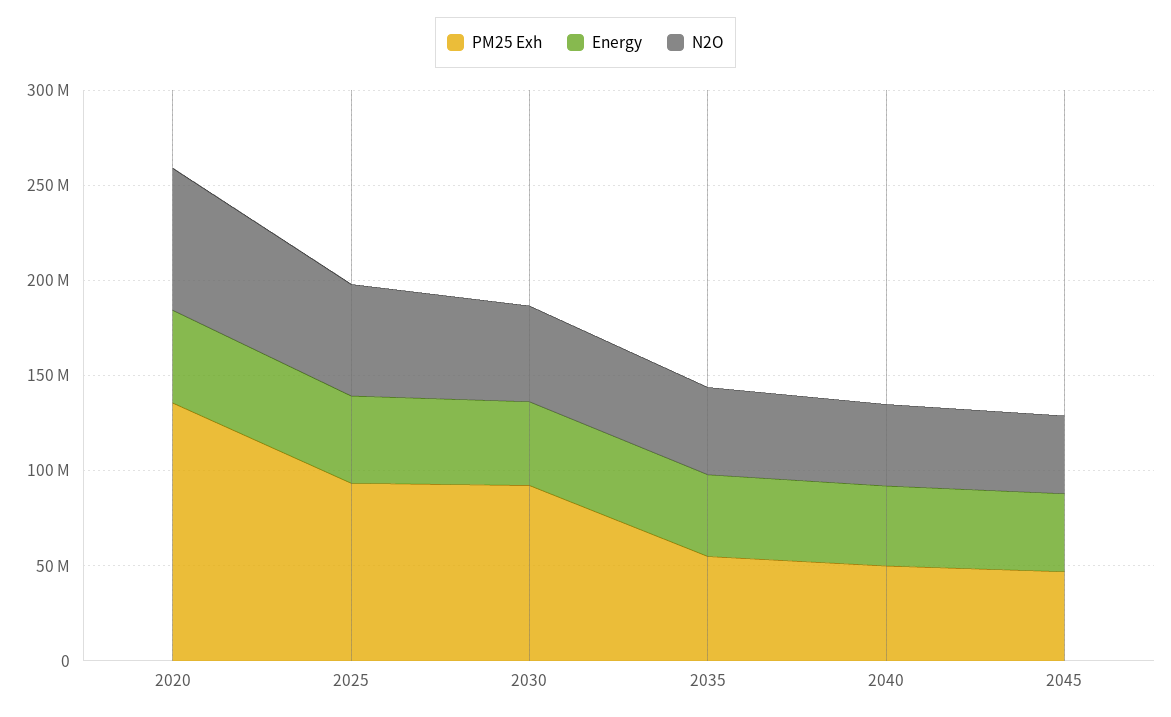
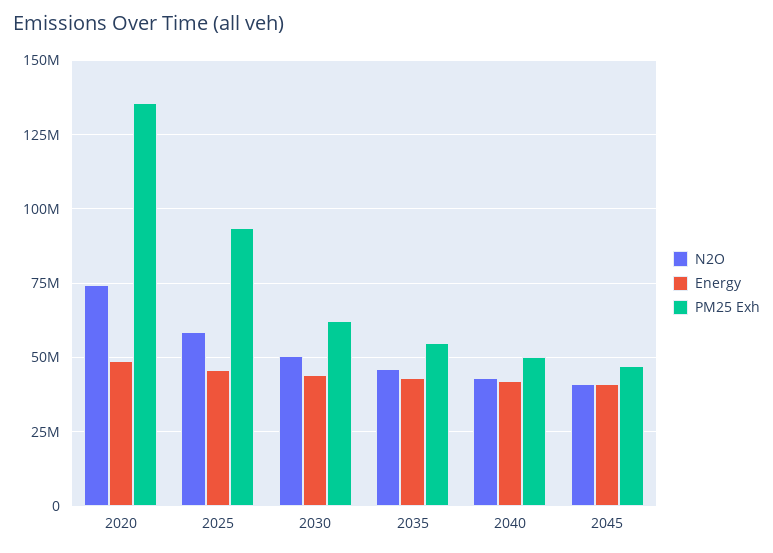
  {
    "PM25 Exh": {
      "2020": 135000000,
      "2025": 92500000,
-     "2030": 90000000,
+     "2030": 62500000,
      "2035": 55000000,
      "2040": 50000000,
      "2045": 47500000
    },
    "Energy": {
      "2020": 47500000,
      "2025": 45000000,
      "2030": 45000000,
      "2035": 42500000,
      "2040": 42500000,
      "2045": 40000000
    },
    "N2O": {
      "2020": 75000000,
      "2025": 57500000,
      "2030": 50000000,
      "2035": 45000000,
      "2040": 42500000,
      "2045": 40000000
    }
  }

